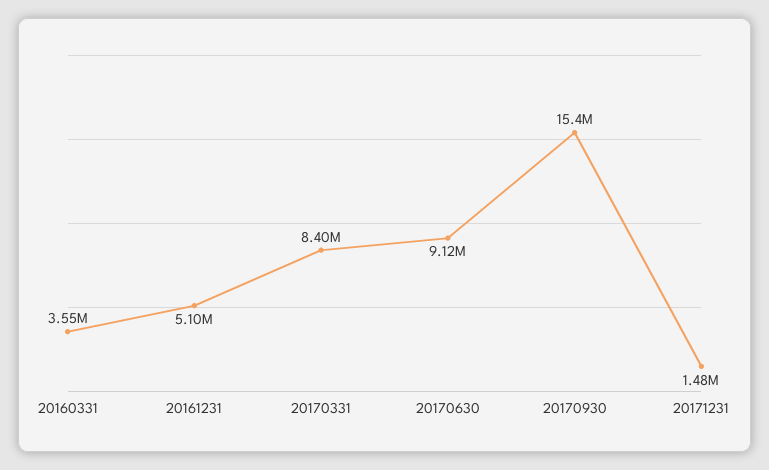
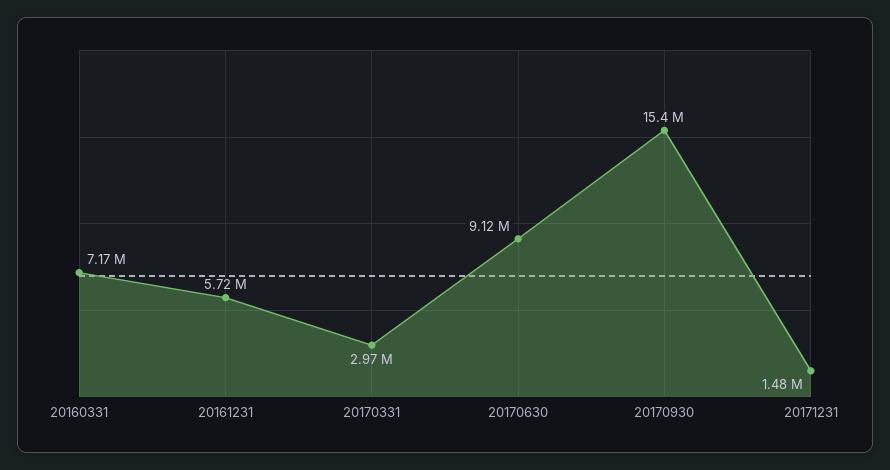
  {
-   "20160331": 3550000,
+   "20160331": 7170000,
-   "20161231": 5100000,
+   "20161231": 5720000,
-   "20170331": 8400000,
+   "20170331": 2970000,
    "20170630": 9120000,
    "20170930": 15400000,
    "20171231": 1480000
  }

